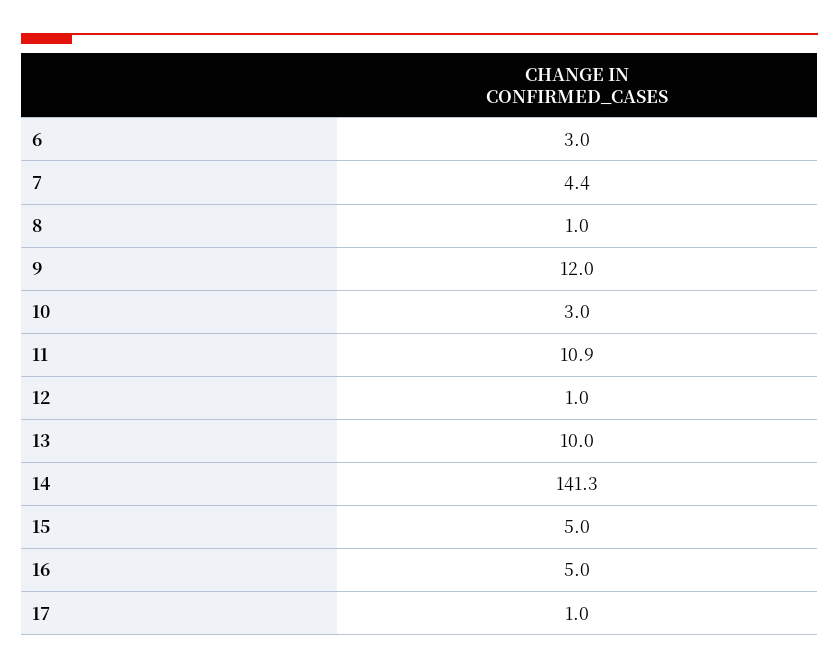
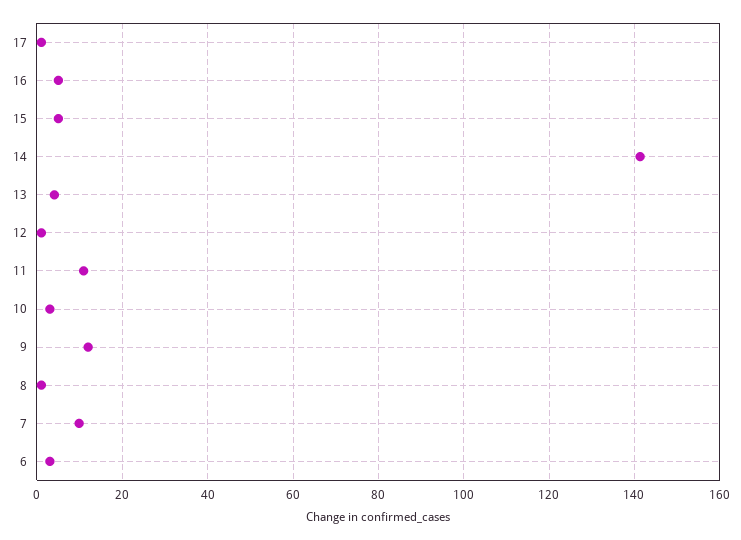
  {
    "6": 3,
-   "7": 4.4,
+   "7": 10,
    "8": 1,
    "9": 12,
    "10": 3,
    "11": 10.9,
    "12": 1,
-   "13": 10,
+   "13": 4,
    "14": 141.3,
    "15": 5,
    "16": 5,
    "17": 1
  }

